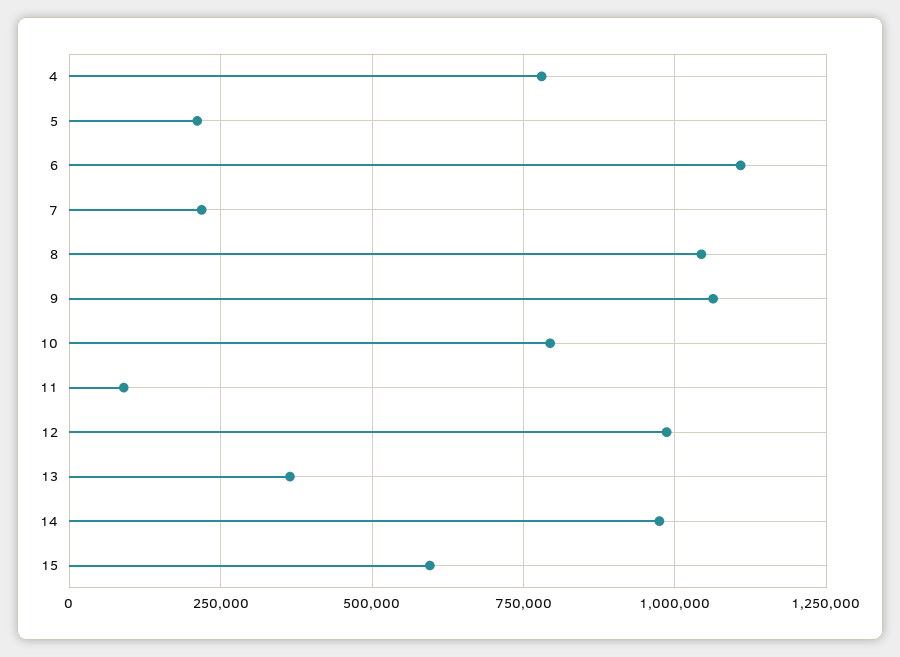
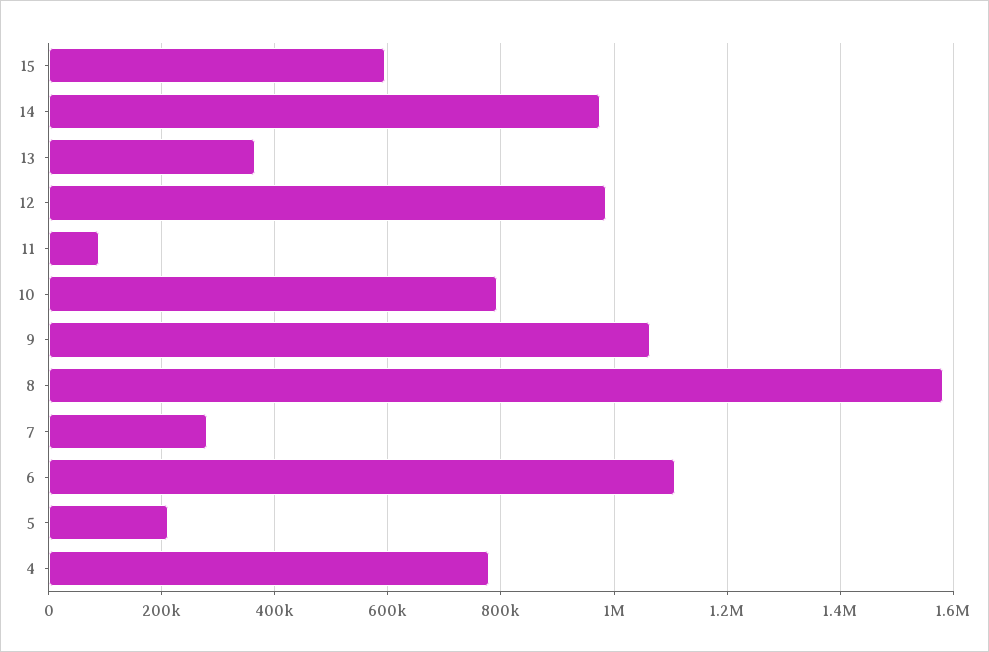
  {
    "4": 780000,
    "5": 220000,
    "6": 1100000,
-   "7": 225000,
+   "7": 280000,
-   "8": 1050000,
+   "8": 1580000,
    "9": 1060000,
    "10": 800000,
    "11": 80000,
    "12": 980000,
    "13": 360000,
    "14": 980000,
    "15": 600000
  }

